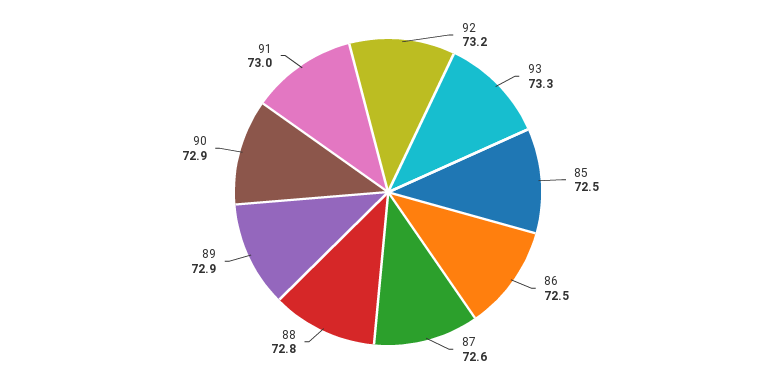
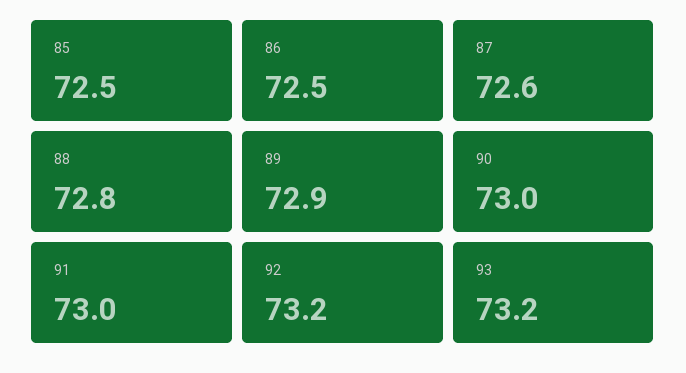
  {
    "92": 73.2,
-   "93": 73.3,
+   "93": 73.2,
    "85": 72.5,
    "86": 72.5,
    "87": 72.6,
    "88": 72.8,
    "89": 72.9,
-   "90": 72.9,
+   "90": 73,
    "91": 73
  }

